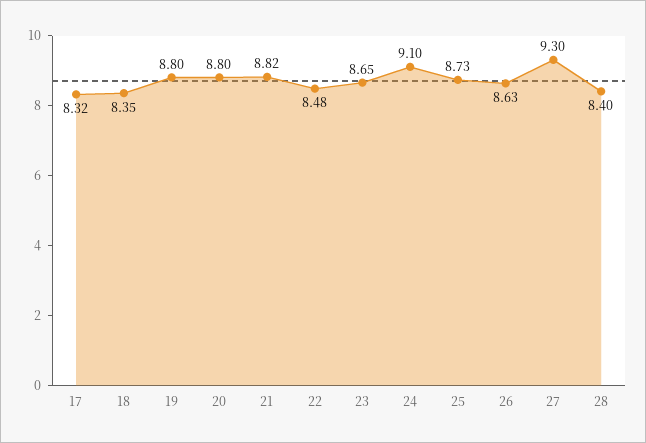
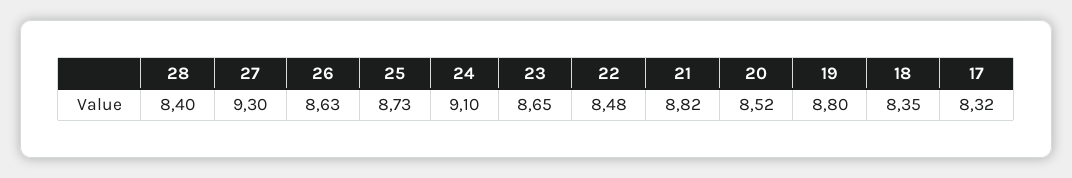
  {
    "17": 8.32,
    "18": 8.35,
    "19": 8.8,
-   "20": 8.8,
+   "20": 8.52,
    "21": 8.82,
    "22": 8.48,
    "23": 8.65,
    "24": 9.1,
    "25": 8.73,
    "26": 8.63,
    "27": 9.3,
    "28": 8.4
  }

